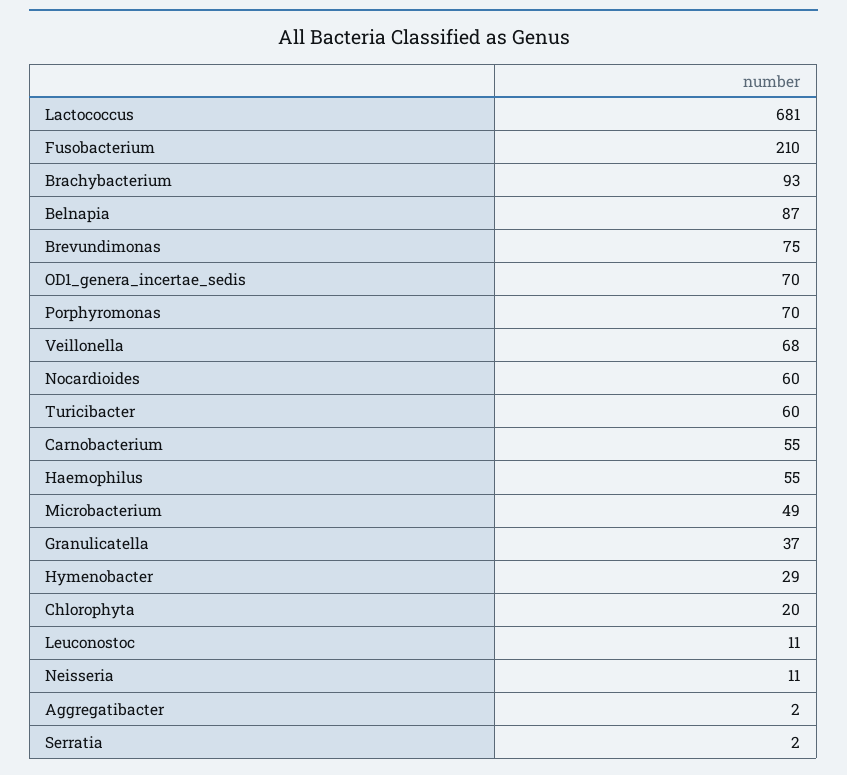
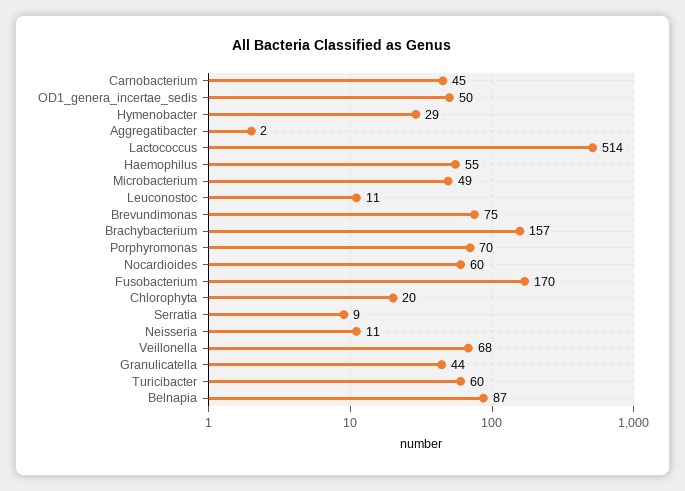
  {
-   "Lactococcus": 681,
+   "Lactococcus": 514,
-   "Fusobacterium": 210,
+   "Fusobacterium": 170,
-   "Brachybacterium": 93,
+   "Brachybacterium": 157,
    "Belnapia": 87,
    "Brevundimonas": 75,
-   "OD1_genera_incertae_sedis": 70,
+   "OD1_genera_incertae_sedis": 50,
    "Porphyromonas": 70,
    "Veillonella": 68,
    "Nocardioides": 60,
    "Turicibacter": 60,
-   "Carnobacterium": 55,
+   "Carnobacterium": 45,
    "Haemophilus": 55,
    "Microbacterium": 49,
-   "Granulicatella": 37,
+   "Granulicatella": 44,
    "Hymenobacter": 29,
    "Chlorophyta": 20,
    "Leuconostoc": 11,
    "Neisseria": 11,
    "Aggregatibacter": 2,
-   "Serratia": 2
+   "Serratia": 9
  }

